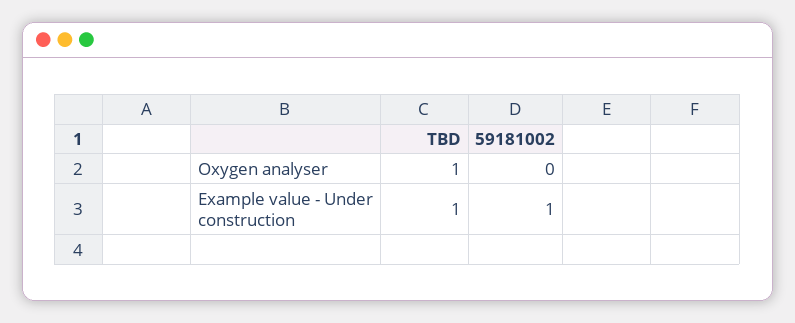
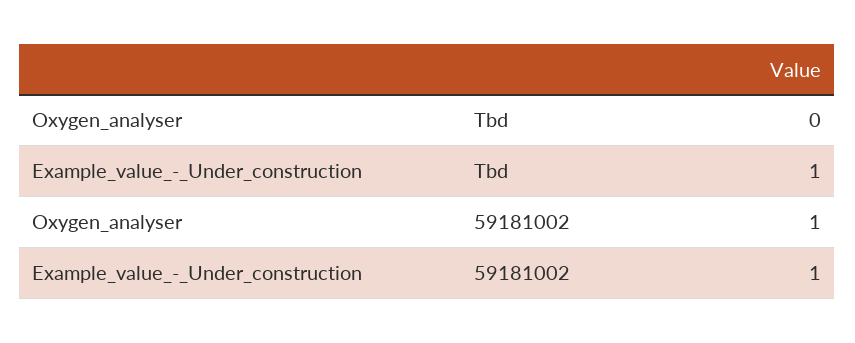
  {
    "TBD": {
-     "Oxygen analyser": 1,
+     "Oxygen analyser": 0,
      "Example value - Under construction": 1
    },
    "59181002": {
-     "Oxygen analyser": 0,
+     "Oxygen analyser": 1,
      "Example value - Under construction": 1
    }
  }

